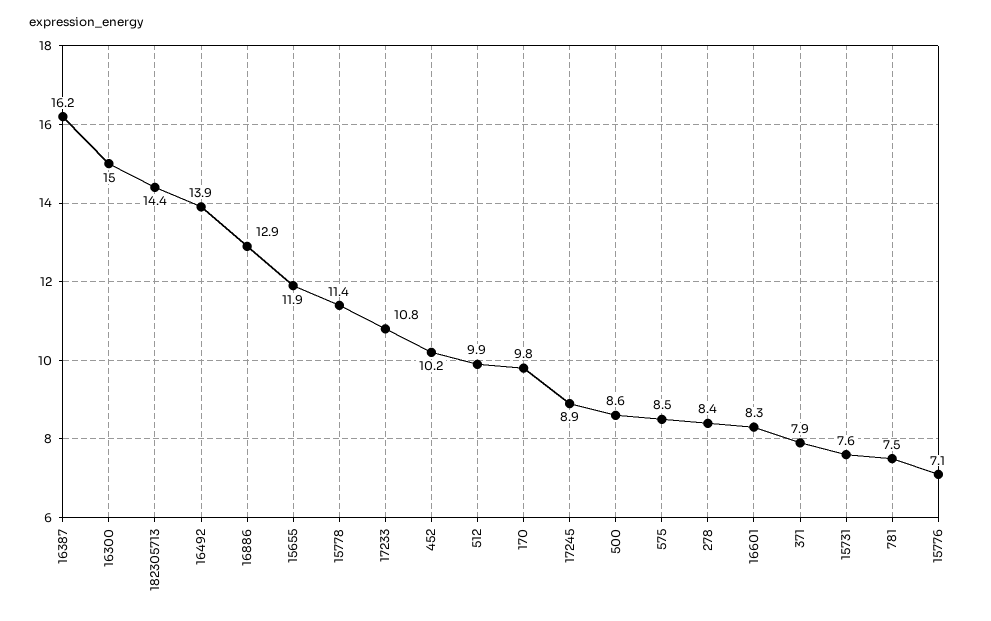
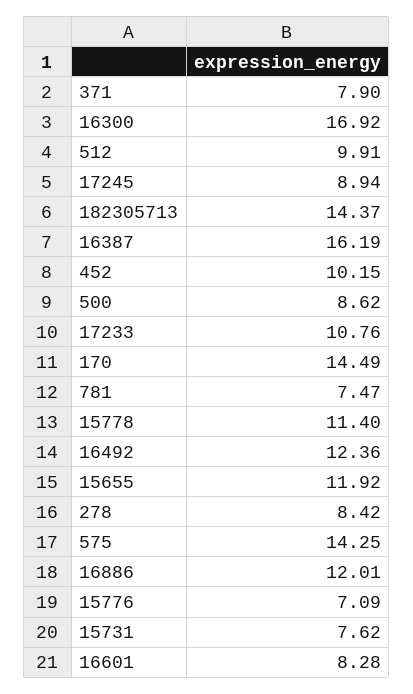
  {
    "16387": 16.19,
-   "16300": 15,
+   "16300": 16.92,
    "182305713": 14.37,
-   "16492": 13.9,
+   "16492": 12.36,
-   "16886": 12.9,
+   "16886": 12.01,
    "15655": 11.92,
    "15778": 11.4,
    "17233": 10.76,
    "452": 10.15,
    "512": 9.91,
-   "170": 9.8,
+   "170": 14.49,
    "17245": 8.94,
    "500": 8.62,
-   "575": 8.5,
+   "575": 14.25,
    "278": 8.42,
    "16601": 8.28,
    "371": 7.9,
    "15731": 7.62,
    "781": 7.47,
    "15776": 7.09
  }

